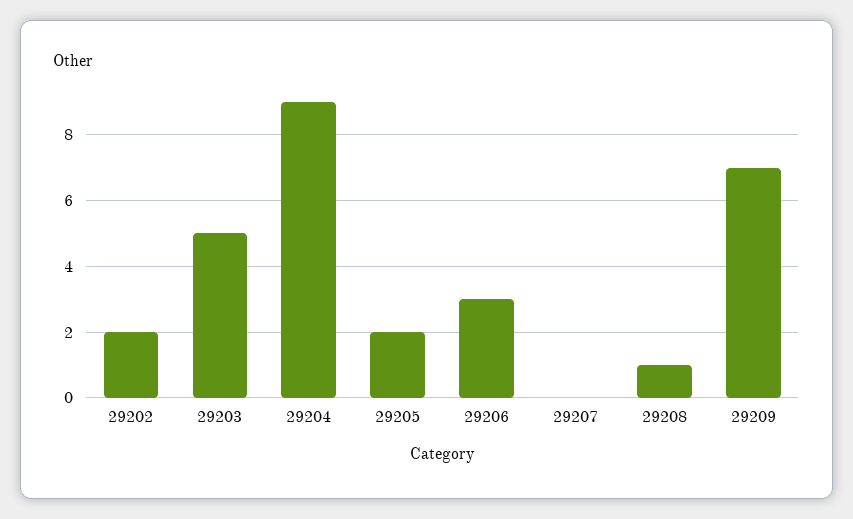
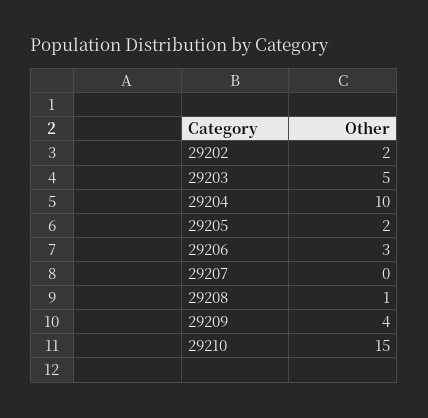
  {
    "29202": 2,
    "29203": 5,
-   "29204": 9,
+   "29204": 10,
    "29205": 2,
    "29206": 3,
    "29207": 0,
    "29208": 1,
-   "29209": 7
+   "29209": 4,
+   "29210": 15
  }

